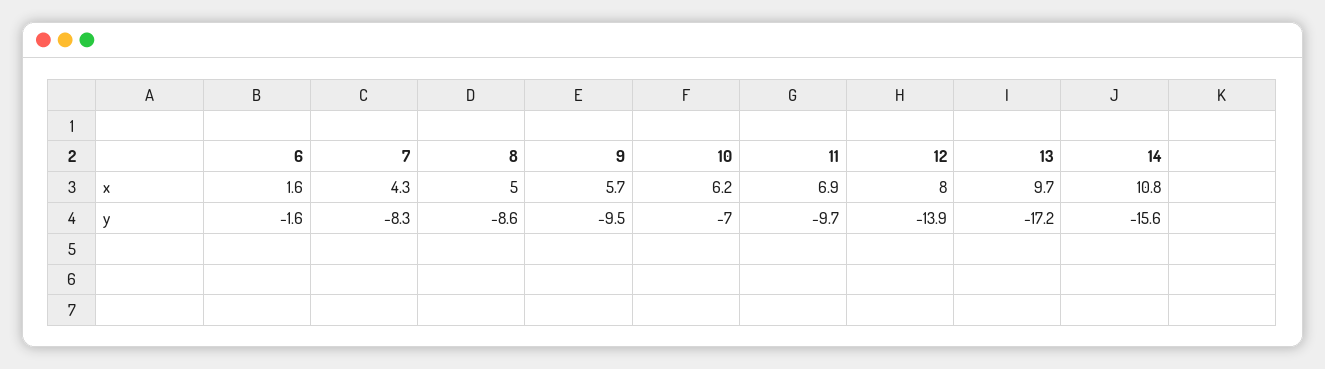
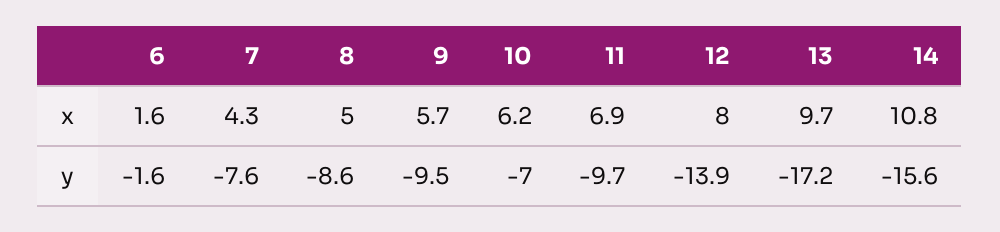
  {
    "6": {
      "x": 1.6,
      "y": -1.6
    },
    "7": {
      "x": 4.3,
-     "y": -8.3
+     "y": -7.6
    },
    "8": {
      "x": 5,
      "y": -8.6
    },
    "9": {
      "x": 5.7,
      "y": -9.5
    },
    "10": {
      "x": 6.2,
      "y": -7
    },
    "11": {
      "x": 6.9,
      "y": -9.7
    },
    "12": {
      "x": 8,
      "y": -13.9
    },
    "13": {
      "x": 9.7,
      "y": -17.2
    },
    "14": {
      "x": 10.8,
      "y": -15.6
    }
  }

